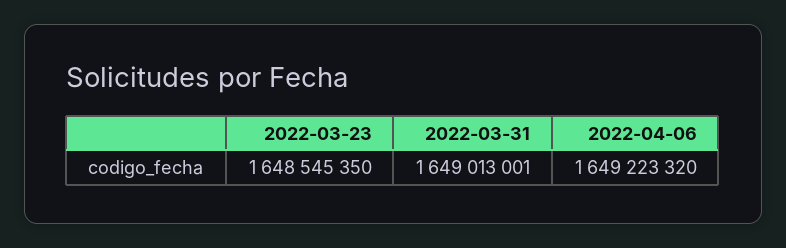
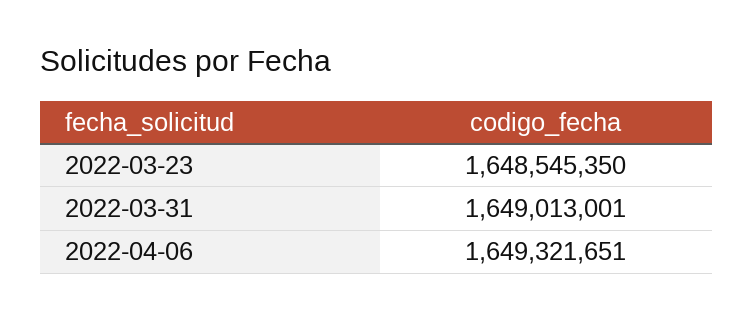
  {
    "2022-03-23": 1648545350,
    "2022-03-31": 1649013001,
-   "2022-04-06": 1649223320
+   "2022-04-06": 1649321651
  }

